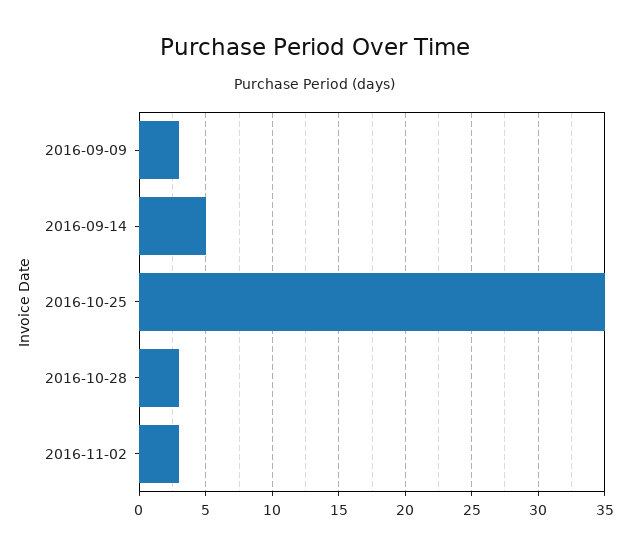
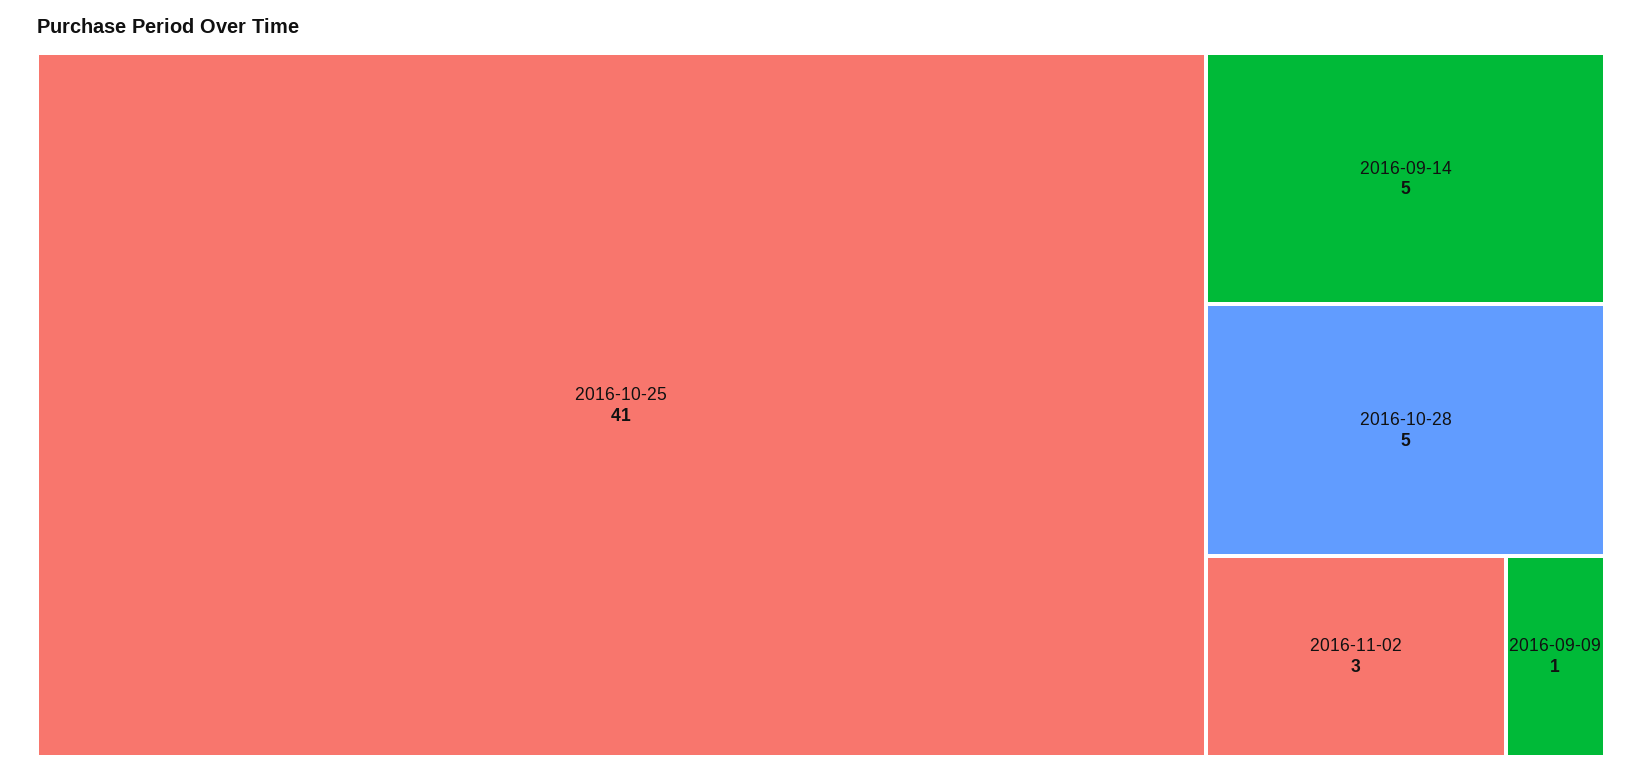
  {
-   "2016-09-09": 3,
+   "2016-09-09": 1,
    "2016-09-14": 5,
-   "2016-10-25": 35,
+   "2016-10-25": 41,
-   "2016-10-28": 3,
+   "2016-10-28": 5,
    "2016-11-02": 3
  }

